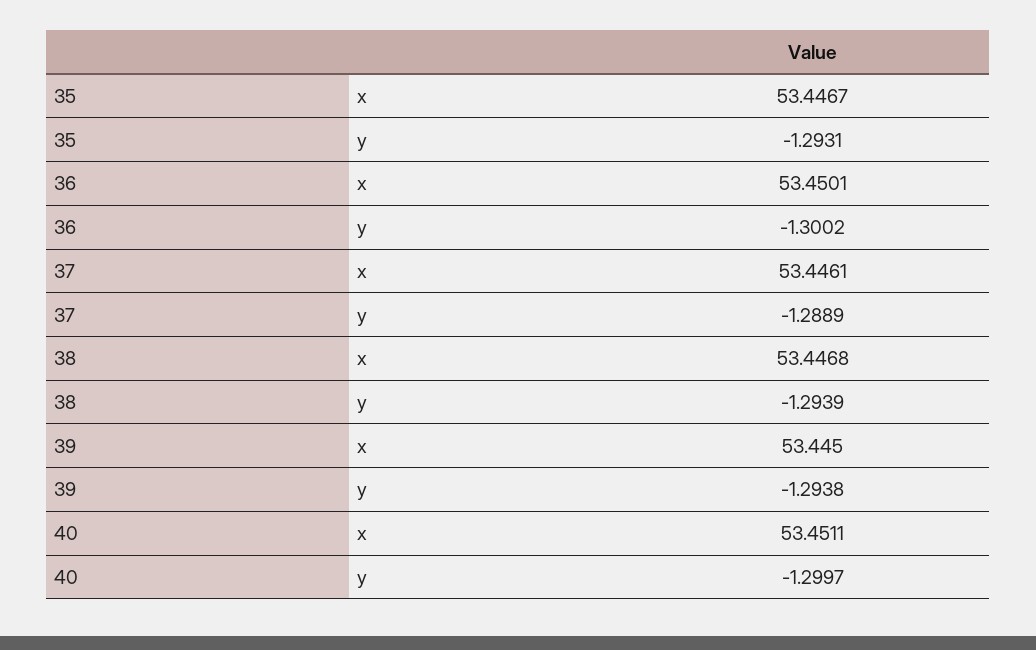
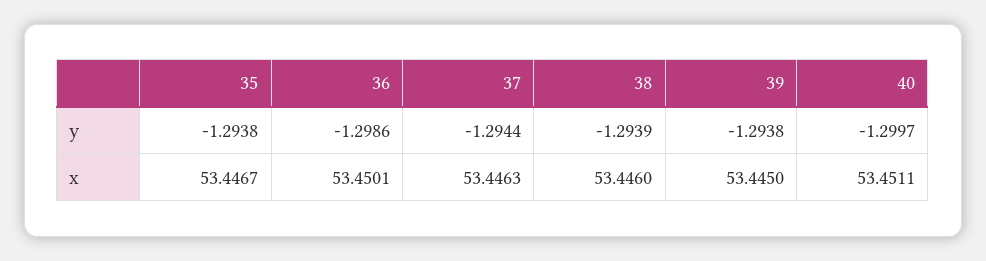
  {
    "35": {
      "x": 53.4467,
-     "y": -1.2931
+     "y": -1.2938
    },
    "36": {
      "x": 53.4501,
-     "y": -1.3002
+     "y": -1.2986
    },
    "37": {
-     "x": 53.4461,
+     "x": 53.4463,
-     "y": -1.2889
+     "y": -1.2944
    },
    "38": {
-     "x": 53.4468,
+     "x": 53.446,
      "y": -1.2939
    },
    "39": {
      "x": 53.445,
      "y": -1.2938
    },
    "40": {
      "x": 53.4511,
      "y": -1.2997
    }
  }

